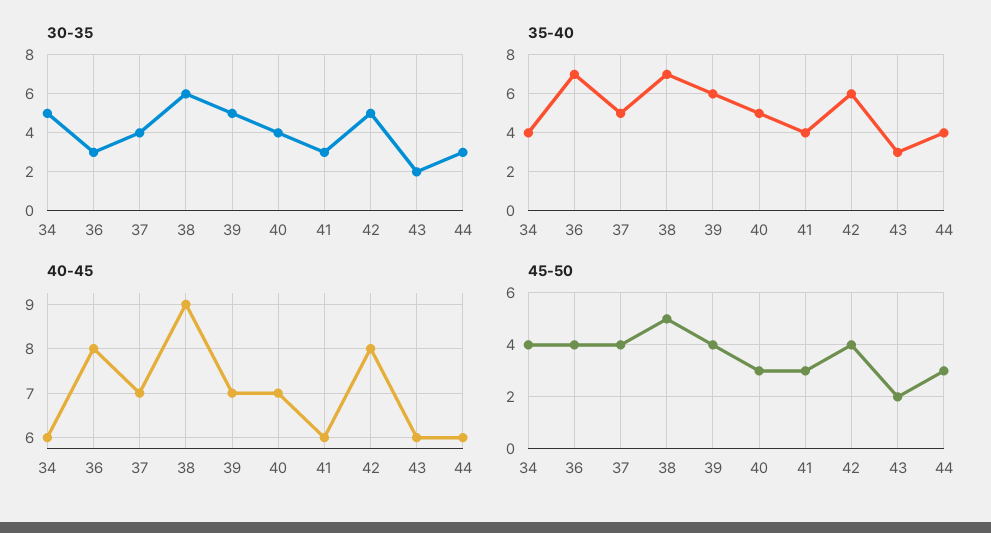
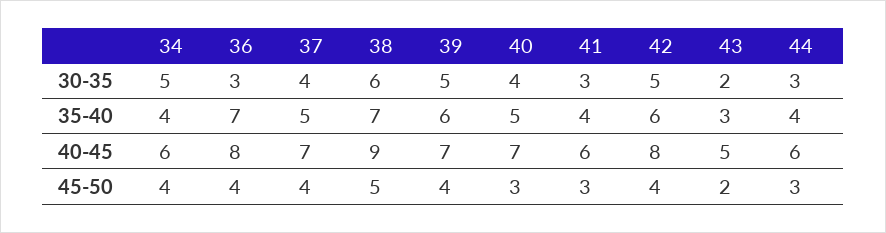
  {
    "30-35": {
      "34": 5,
      "36": 3,
      "37": 4,
      "38": 6,
      "39": 5,
      "40": 4,
      "41": 3,
      "42": 5,
      "43": 2,
      "44": 3
    },
    "35-40": {
      "34": 4,
      "36": 7,
      "37": 5,
      "38": 7,
      "39": 6,
      "40": 5,
      "41": 4,
      "42": 6,
      "43": 3,
      "44": 4
    },
    "40-45": {
      "34": 6,
      "36": 8,
      "37": 7,
      "38": 9,
      "39": 7,
      "40": 7,
      "41": 6,
      "42": 8,
-     "43": 6,
+     "43": 5,
      "44": 6
    },
    "45-50": {
      "34": 4,
      "36": 4,
      "37": 4,
      "38": 5,
      "39": 4,
      "40": 3,
      "41": 3,
      "42": 4,
      "43": 2,
      "44": 3
    }
  }

